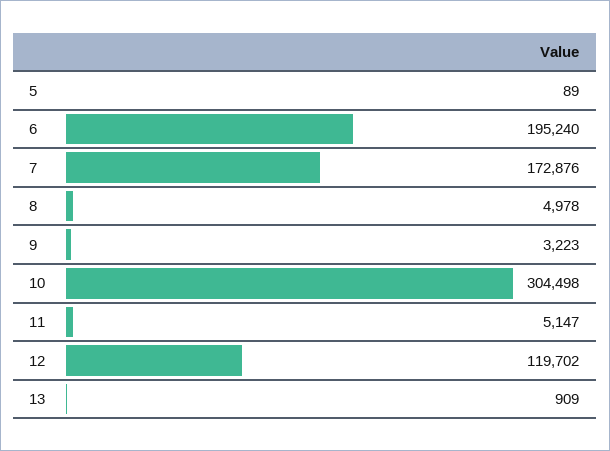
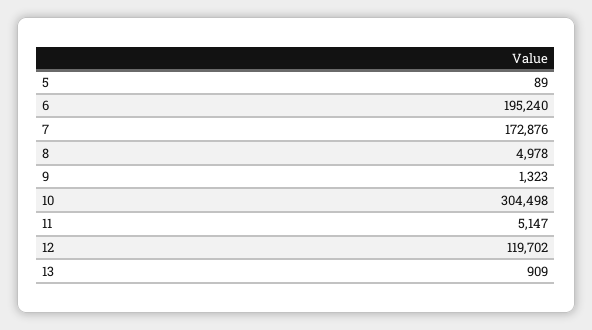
  {
    "5": 89,
    "6": 195240,
    "7": 172876,
    "8": 4978,
-   "9": 3223,
+   "9": 1323,
    "10": 304498,
    "11": 5147,
    "12": 119702,
    "13": 909
  }

